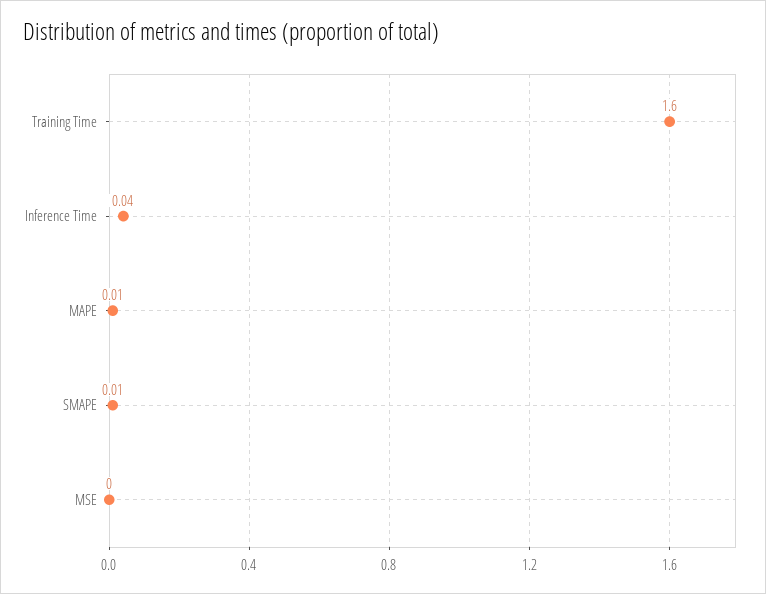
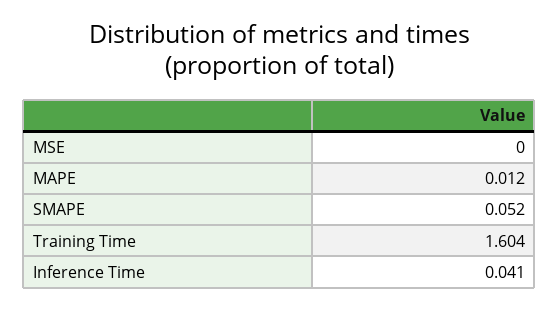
  {
    "Training Time": 1.604,
    "Inference Time": 0.041,
    "MAPE": 0.012,
-   "SMAPE": 0.01,
+   "SMAPE": 0.052,
    "MSE": 0
  }

